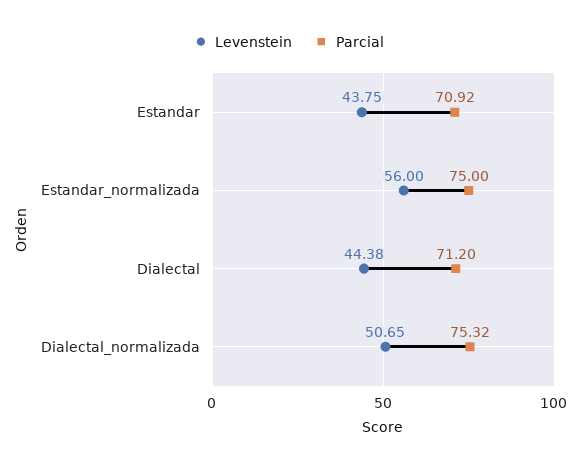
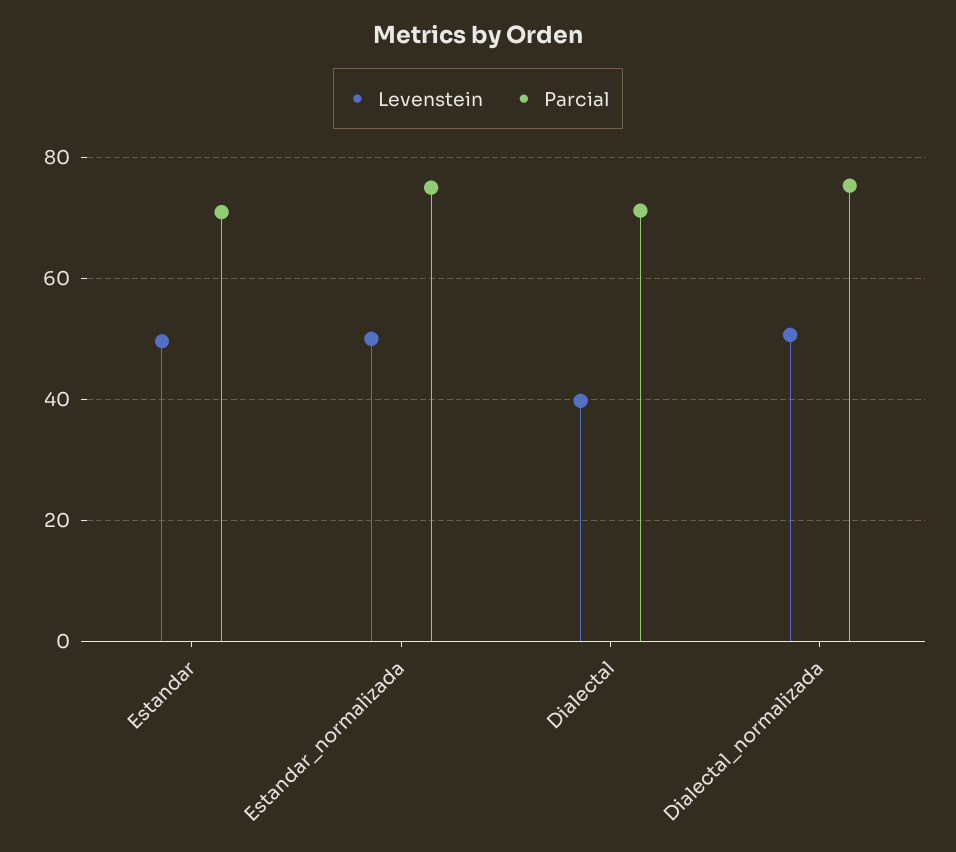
  {
    "Levenstein": {
-     "Estandar": 43.75,
+     "Estandar": 50,
-     "Estandar_normalizada": 56,
+     "Estandar_normalizada": 50,
-     "Dialectal": 44.38,
+     "Dialectal": 40,
      "Dialectal_normalizada": 50.65
    },
    "Parcial": {
      "Estandar": 70.92,
      "Estandar_normalizada": 75,
      "Dialectal": 71.2,
      "Dialectal_normalizada": 75.32
    }
  }

